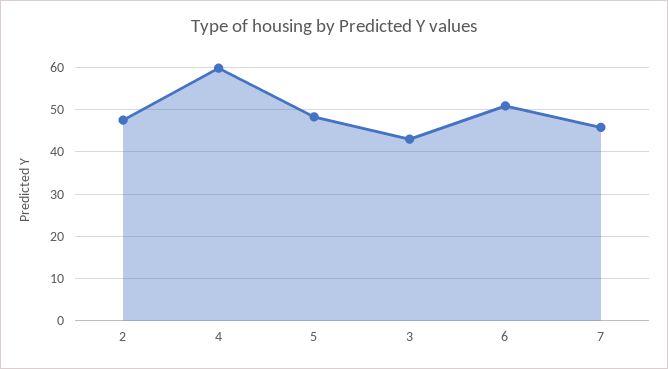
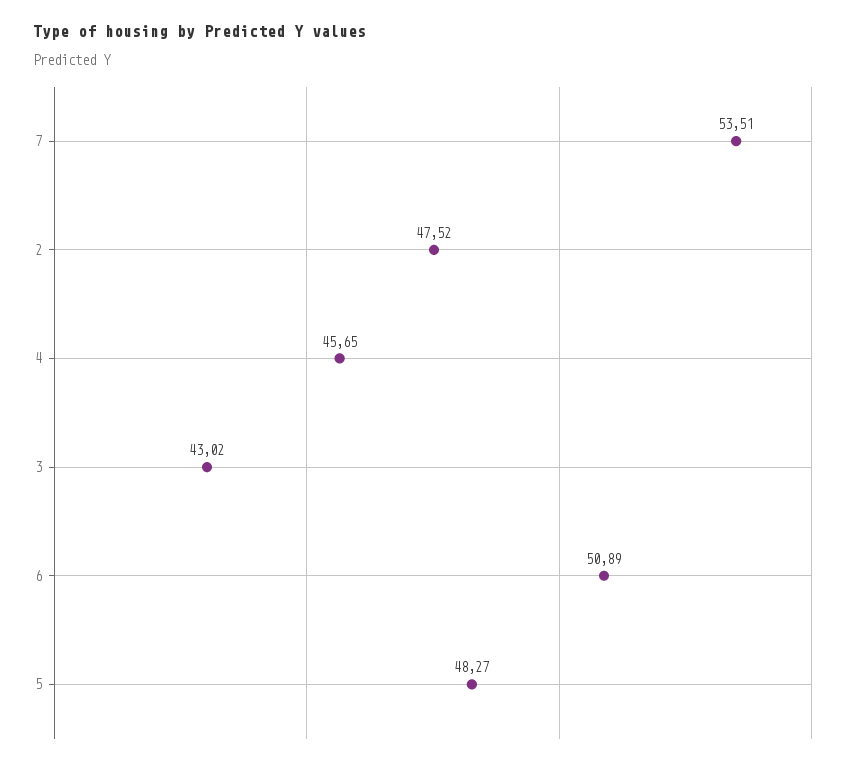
  {
    "2": 47.52,
-   "4": 60,
+   "4": 45.65,
    "5": 48.27,
    "3": 43.02,
    "6": 50.89,
-   "7": 46
+   "7": 53.51
  }

